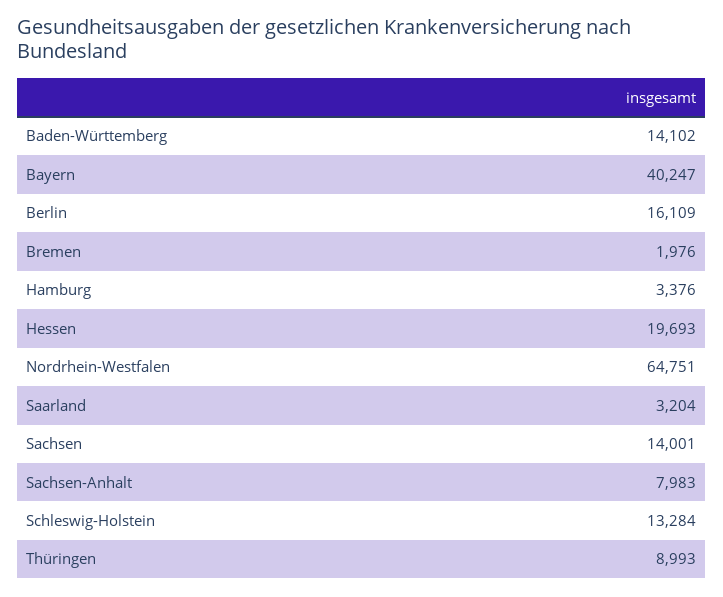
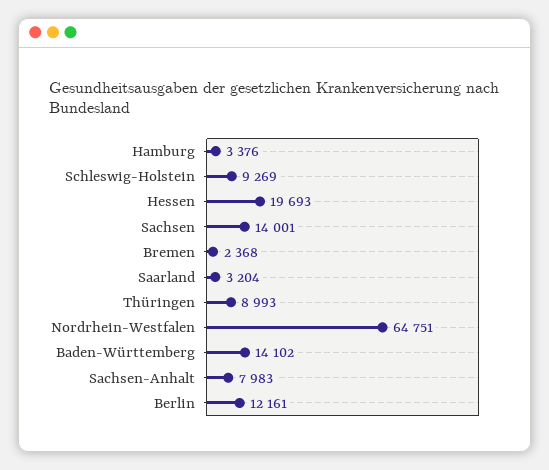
  {
    "Baden-Württemberg": 14102,
-   "Bayern": 40247,
-   "Berlin": 16109,
+   "Berlin": 12161,
-   "Bremen": 1976,
+   "Bremen": 2368,
    "Hamburg": 3376,
    "Hessen": 19693,
    "Nordrhein-Westfalen": 64751,
    "Saarland": 3204,
    "Sachsen": 14001,
    "Sachsen-Anhalt": 7983,
-   "Schleswig-Holstein": 13284,
+   "Schleswig-Holstein": 9269,
    "Thüringen": 8993
  }

